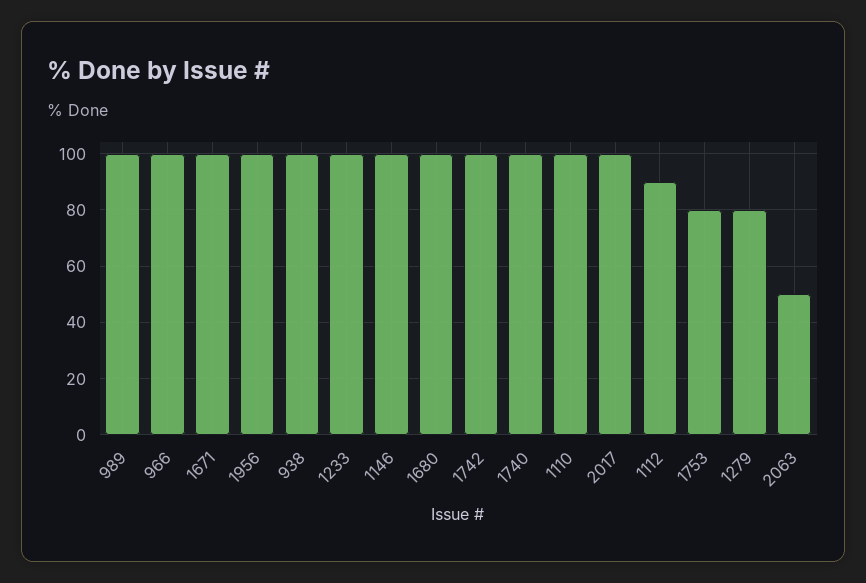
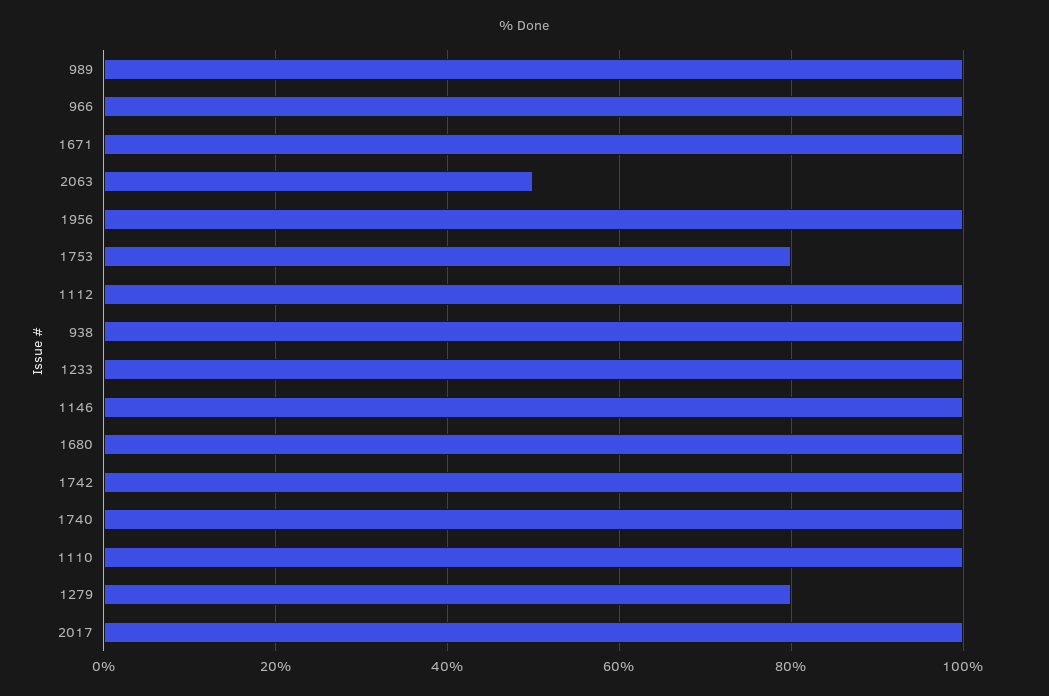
  {
    "989": 100,
    "966": 100,
    "1671": 100,
    "1956": 100,
    "938": 100,
    "1233": 100,
    "1146": 100,
    "1680": 100,
    "1742": 100,
    "1740": 100,
    "1110": 100,
    "2017": 100,
-   "1112": 90,
+   "1112": 100,
    "1753": 80,
    "1279": 80,
    "2063": 50
  }

